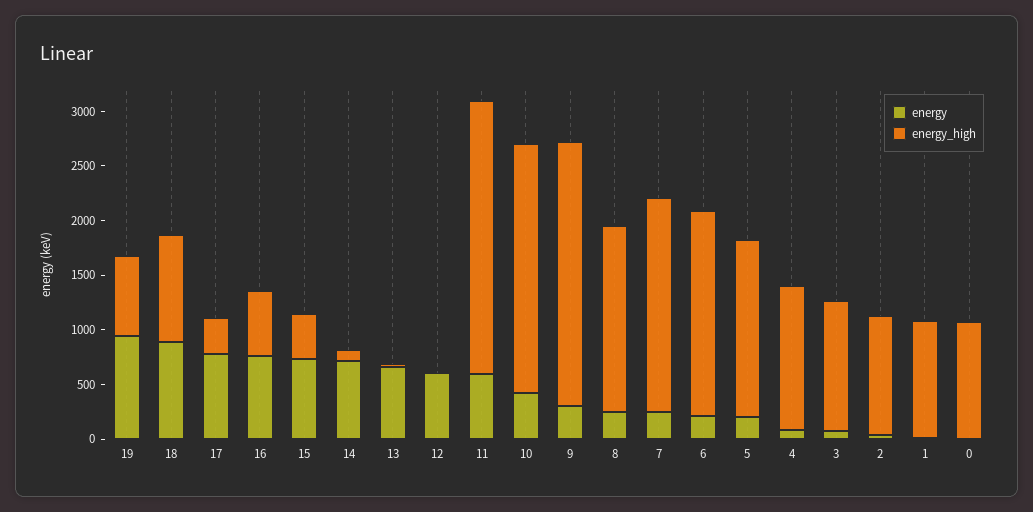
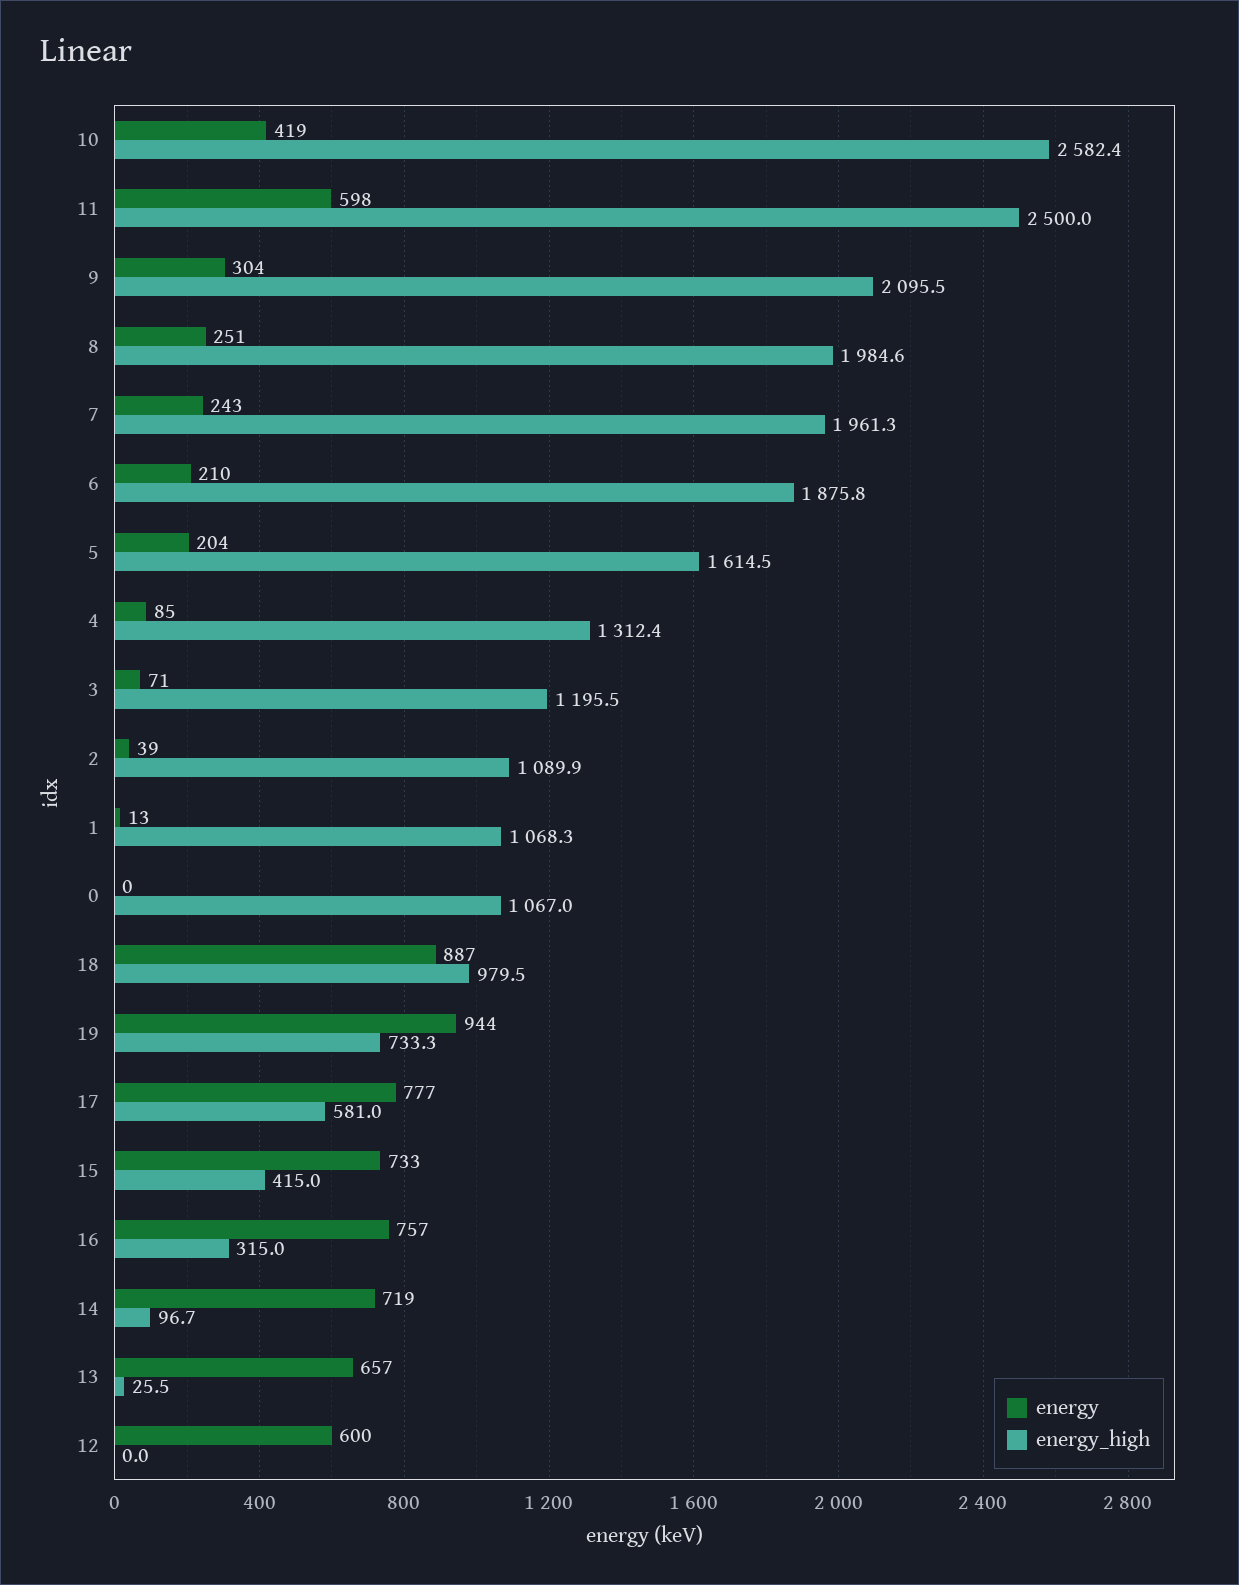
  {
    "energy": {
      "19": 944,
      "18": 887,
      "17": 777,
      "16": 757,
      "15": 733,
      "14": 719,
      "13": 657,
      "12": 600,
      "11": 598,
      "10": 419,
      "9": 304,
      "8": 251,
      "7": 243,
      "6": 210,
      "5": 204,
      "4": 85,
      "3": 71,
      "2": 39,
      "1": 13,
      "0": 0
    },
    "energy_high": {
      "19": 733.3,
      "18": 979.5,
-     "17": 300,
+     "17": 581,
-     "16": 600,
+     "16": 315,
      "15": 415,
      "14": 96.7,
      "13": 25.5,
      "12": 0,
      "11": 2500,
-     "10": 2300,
+     "10": 2582.4,
-     "9": 2400,
+     "9": 2095.5,
-     "8": 1700,
+     "8": 1984.6,
      "7": 1961.3,
      "6": 1875.8,
      "5": 1614.5,
      "4": 1312.4,
      "3": 1195.5,
      "2": 1089.9,
      "1": 1068.3,
      "0": 1067
    }
  }

